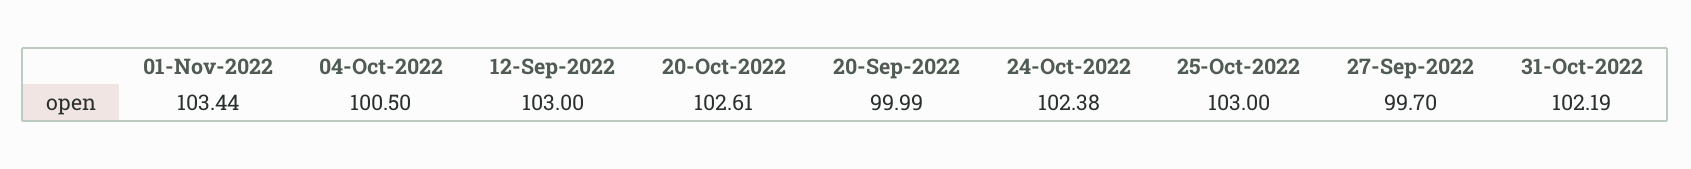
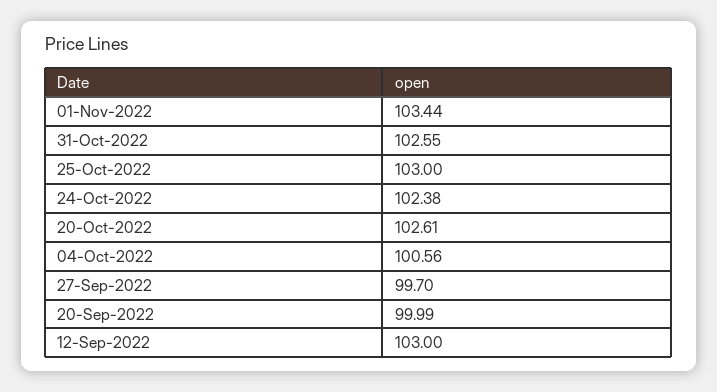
  {
    "01-Nov-2022": 103.44,
-   "04-Oct-2022": 100.5,
+   "04-Oct-2022": 100.56,
    "12-Sep-2022": 103,
    "20-Oct-2022": 102.61,
    "20-Sep-2022": 99.99,
    "24-Oct-2022": 102.38,
    "25-Oct-2022": 103,
    "27-Sep-2022": 99.7,
-   "31-Oct-2022": 102.19
+   "31-Oct-2022": 102.55
  }

